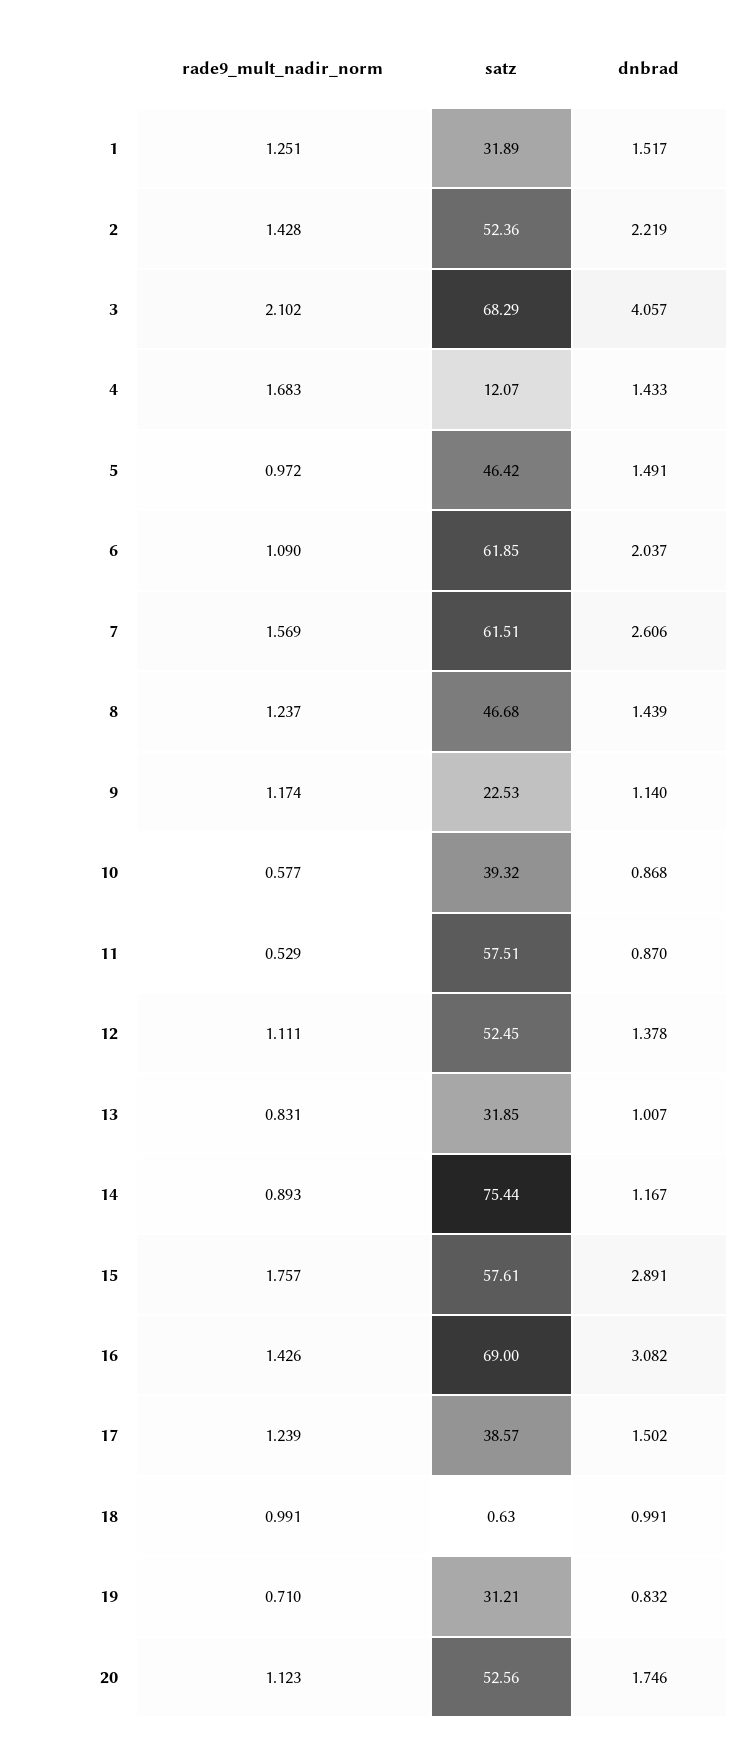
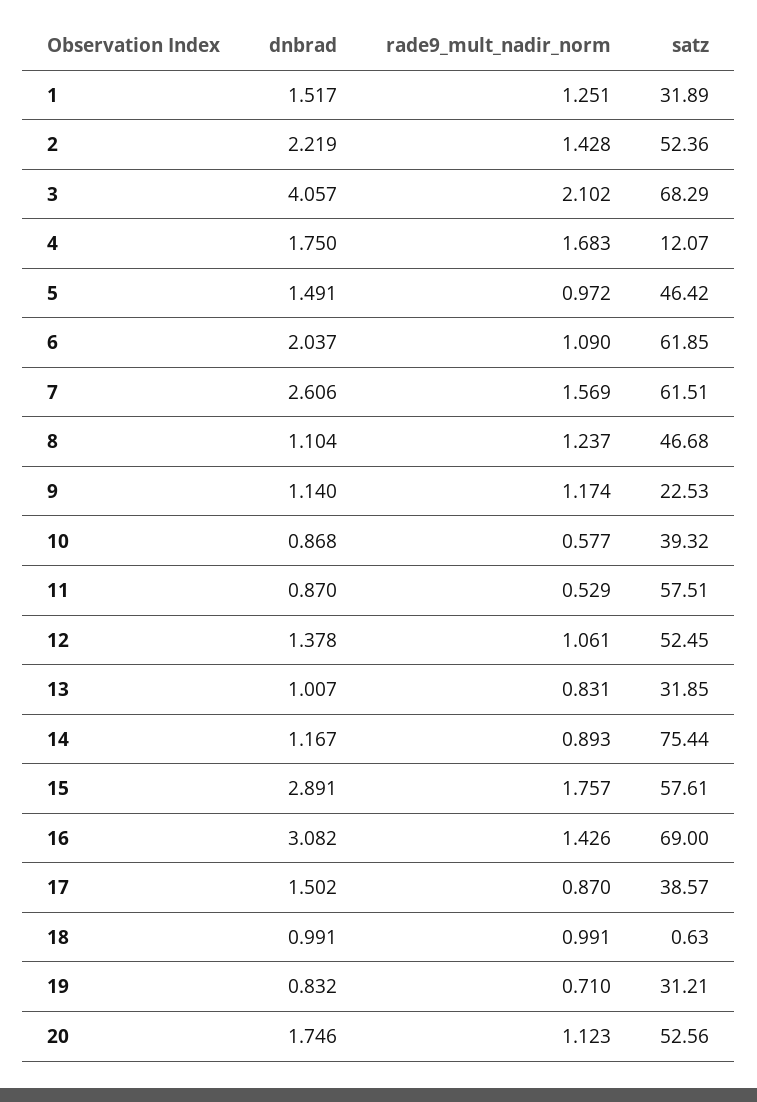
  {
    "rade9_mult_nadir_norm": {
      "1": 1.251,
      "2": 1.428,
      "3": 2.102,
      "4": 1.683,
      "5": 0.972,
      "6": 1.09,
      "7": 1.569,
      "8": 1.237,
      "9": 1.174,
      "10": 0.577,
      "11": 0.529,
-     "12": 1.111,
+     "12": 1.061,
      "13": 0.831,
      "14": 0.893,
      "15": 1.757,
      "16": 1.426,
-     "17": 1.239,
+     "17": 0.87,
      "18": 0.991,
      "19": 0.71,
      "20": 1.123
    },
    "satz": {
      "1": 31.89,
      "2": 52.36,
      "3": 68.29,
      "4": 12.07,
      "5": 46.42,
      "6": 61.85,
      "7": 61.51,
      "8": 46.68,
      "9": 22.53,
      "10": 39.32,
      "11": 57.51,
      "12": 52.45,
      "13": 31.85,
      "14": 75.44,
      "15": 57.61,
      "16": 69,
      "17": 38.57,
      "18": 0.63,
      "19": 31.21,
      "20": 52.56
    },
    "dnbrad": {
      "1": 1.517,
      "2": 2.219,
      "3": 4.057,
-     "4": 1.433,
+     "4": 1.75,
      "5": 1.491,
      "6": 2.037,
      "7": 2.606,
-     "8": 1.439,
+     "8": 1.104,
      "9": 1.14,
      "10": 0.868,
      "11": 0.87,
      "12": 1.378,
      "13": 1.007,
      "14": 1.167,
      "15": 2.891,
      "16": 3.082,
      "17": 1.502,
      "18": 0.991,
      "19": 0.832,
      "20": 1.746
    }
  }

